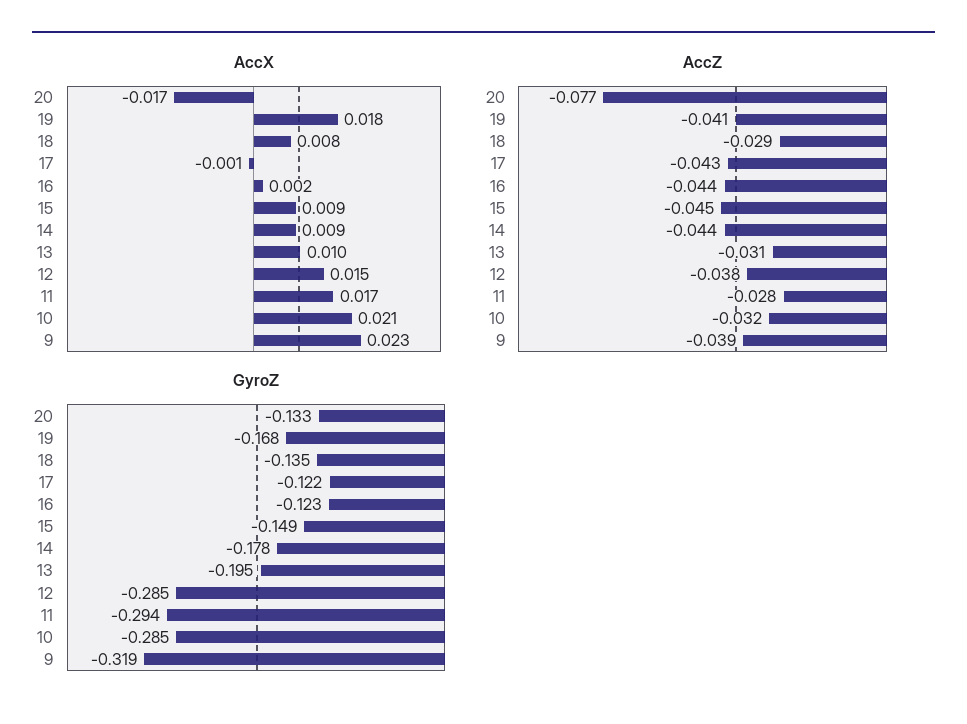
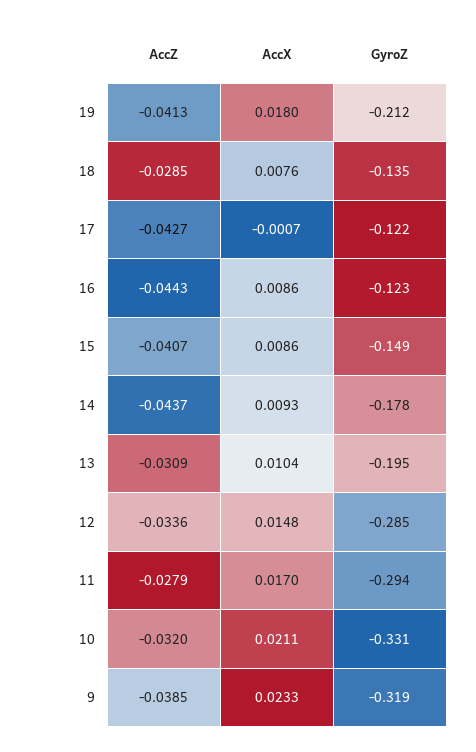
  {
    "AccX": {
-     "20": -0.017,
      "19": 0.018,
      "18": 0.0076,
      "17": -0.0007,
-     "16": 0.002,
+     "16": 0.0086,
      "15": 0.0086,
      "14": 0.0093,
      "13": 0.0104,
      "12": 0.0148,
      "11": 0.017,
      "10": 0.0211,
      "9": 0.0233
    },
    "AccZ": {
-     "20": -0.077,
      "19": -0.0413,
      "18": -0.0285,
      "17": -0.0427,
      "16": -0.0443,
-     "15": -0.045,
+     "15": -0.0407,
      "14": -0.0437,
      "13": -0.0309,
-     "12": -0.038,
+     "12": -0.0336,
      "11": -0.0279,
      "10": -0.032,
      "9": -0.0385
    },
    "GyroZ": {
-     "20": -0.133,
-     "19": -0.168,
+     "19": -0.212,
      "18": -0.135,
      "17": -0.122,
      "16": -0.123,
      "15": -0.149,
      "14": -0.178,
      "13": -0.195,
      "12": -0.285,
      "11": -0.294,
-     "10": -0.285,
+     "10": -0.331,
      "9": -0.319
    }
  }

